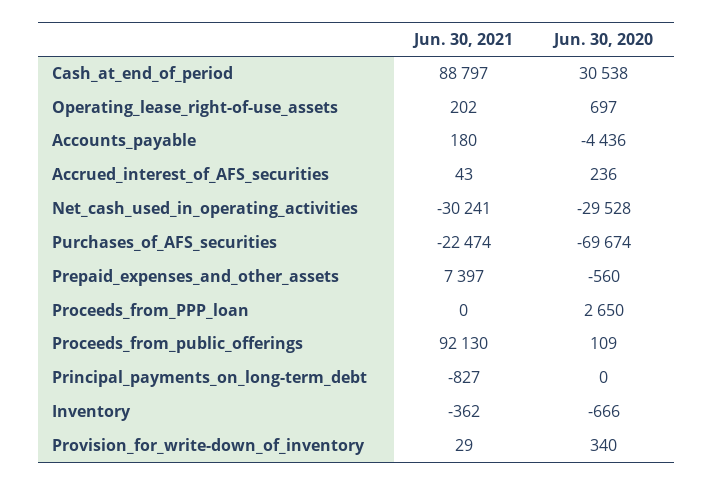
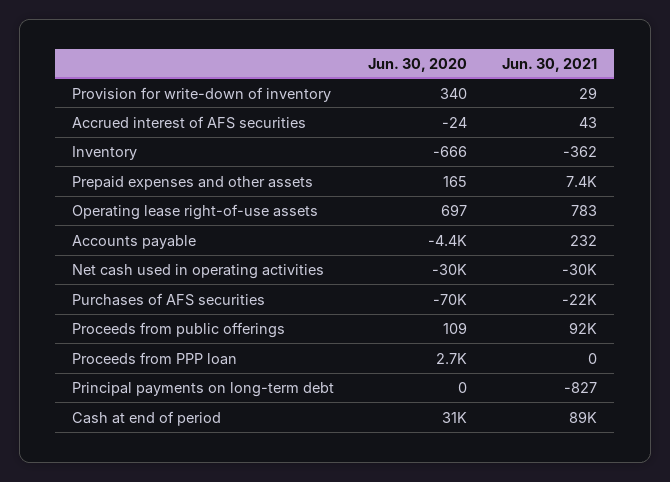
  {
    "Jun. 30, 2021": {
      "Cash_at_end_of_period": 88797,
-     "Operating_lease_right-of-use_assets": 202,
+     "Operating_lease_right-of-use_assets": 783,
-     "Accounts_payable": 180,
+     "Accounts_payable": 232,
      "Accrued_interest_of_AFS_securities": 43,
      "Net_cash_used_in_operating_activities": -30241,
      "Purchases_of_AFS_securities": -22474,
      "Prepaid_expenses_and_other_assets": 7397,
      "Proceeds_from_PPP_loan": 0,
      "Proceeds_from_public_offerings": 92130,
      "Principal_payments_on_long-term_debt": -827,
      "Inventory": -362,
      "Provision_for_write-down_of_inventory": 29
    },
    "Jun. 30, 2020": {
      "Cash_at_end_of_period": 30538,
      "Operating_lease_right-of-use_assets": 697,
      "Accounts_payable": -4436,
-     "Accrued_interest_of_AFS_securities": 236,
+     "Accrued_interest_of_AFS_securities": -24,
      "Net_cash_used_in_operating_activities": -29528,
      "Purchases_of_AFS_securities": -69674,
-     "Prepaid_expenses_and_other_assets": -560,
+     "Prepaid_expenses_and_other_assets": 165,
      "Proceeds_from_PPP_loan": 2650,
      "Proceeds_from_public_offerings": 109,
      "Principal_payments_on_long-term_debt": 0,
      "Inventory": -666,
      "Provision_for_write-down_of_inventory": 340
    }
  }

